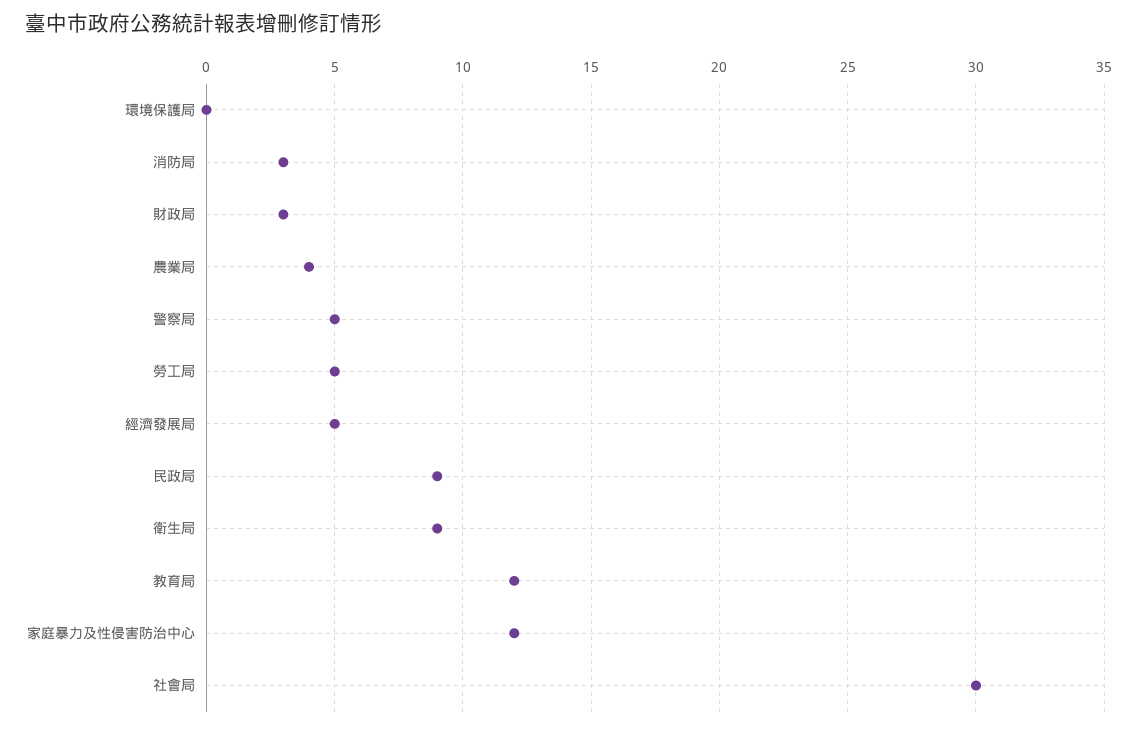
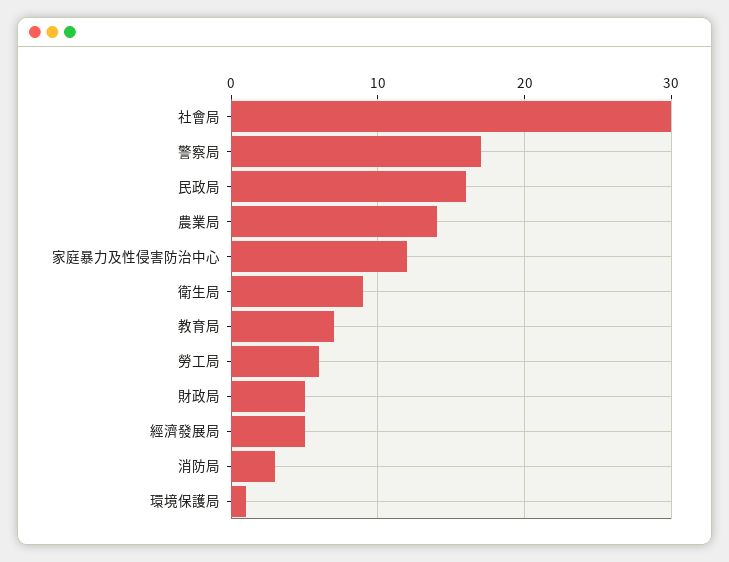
  {
-   "環境保護局": 0,
+   "環境保護局": 1,
    "消防局": 3,
-   "財政局": 3,
+   "財政局": 5,
-   "農業局": 4,
+   "農業局": 14,
-   "警察局": 5,
+   "警察局": 17,
-   "勞工局": 5,
+   "勞工局": 6,
    "經濟發展局": 5,
-   "民政局": 9,
+   "民政局": 16,
    "衛生局": 9,
-   "教育局": 12,
+   "教育局": 7,
    "家庭暴力及性侵害防治中心": 12,
    "社會局": 30
  }

